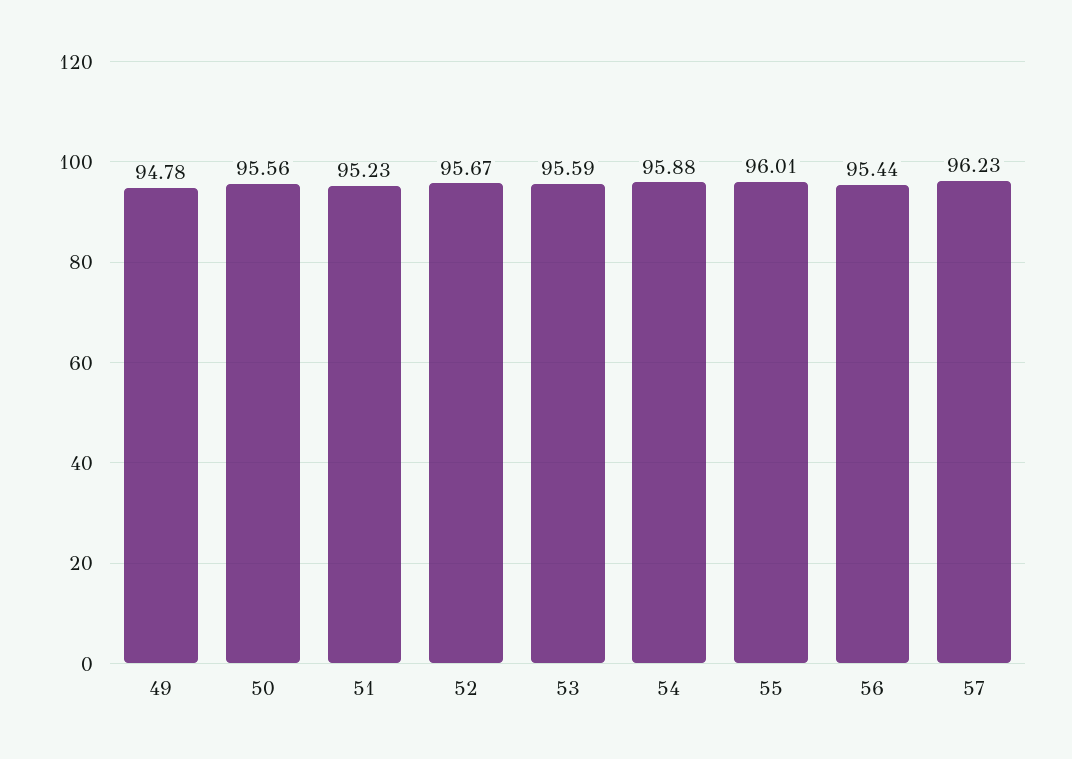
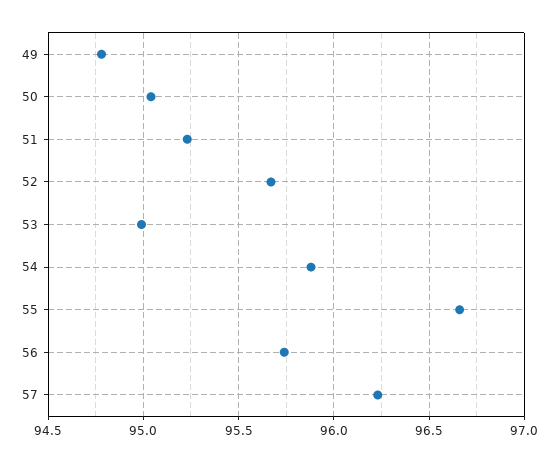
  {
    "49": 94.78,
-   "50": 95.56,
+   "50": 95.05,
    "51": 95.23,
    "52": 95.67,
-   "53": 95.59,
+   "53": 95,
    "54": 95.88,
-   "55": 96.01,
+   "55": 96.65,
-   "56": 95.44,
+   "56": 95.75,
    "57": 96.23
  }

